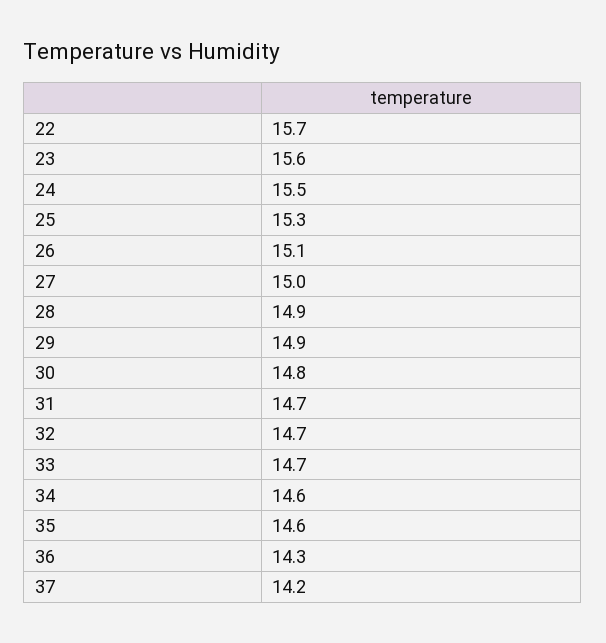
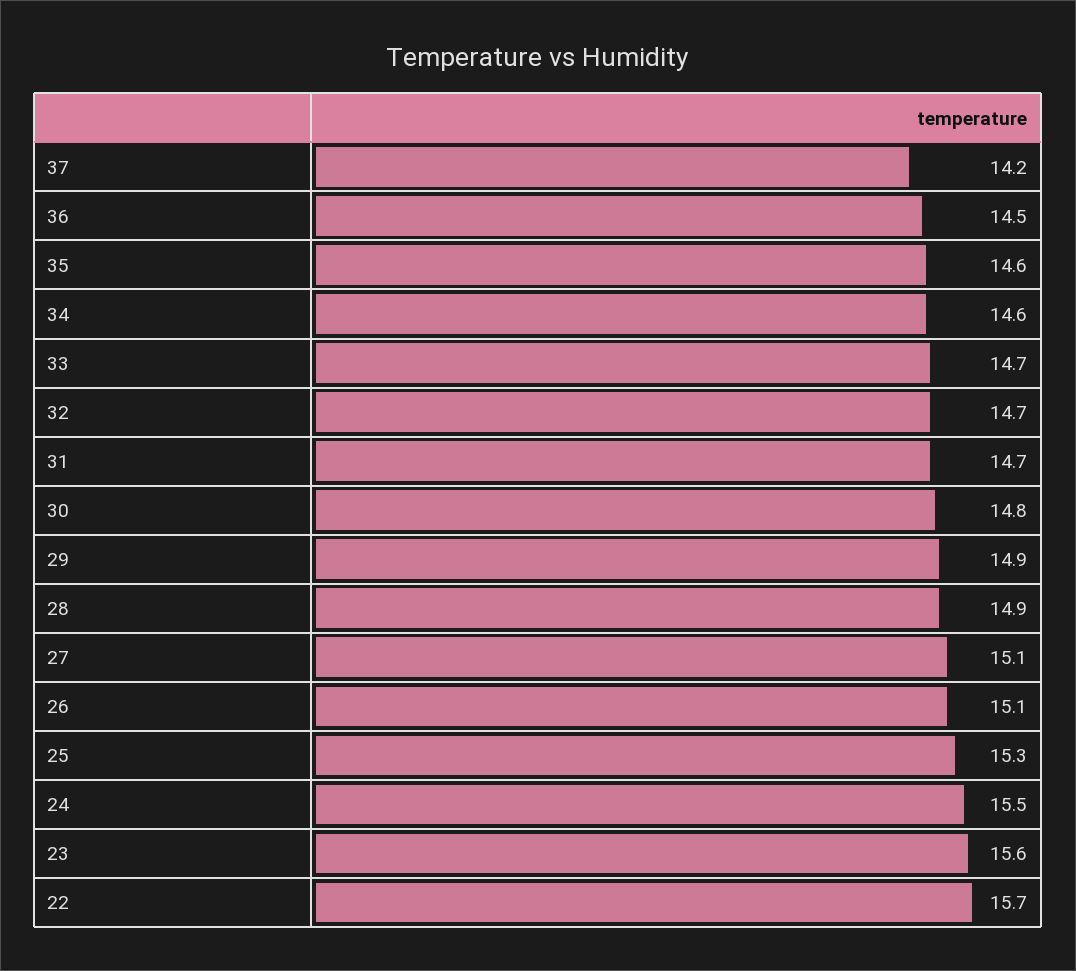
  {
    "22": 15.7,
    "23": 15.6,
    "24": 15.5,
    "25": 15.3,
    "26": 15.1,
-   "27": 15,
+   "27": 15.1,
    "28": 14.9,
    "29": 14.9,
    "30": 14.8,
    "31": 14.7,
    "32": 14.7,
    "33": 14.7,
    "34": 14.6,
    "35": 14.6,
-   "36": 14.3,
+   "36": 14.5,
    "37": 14.2
  }

